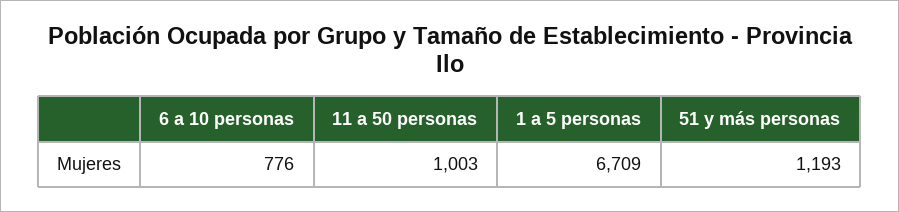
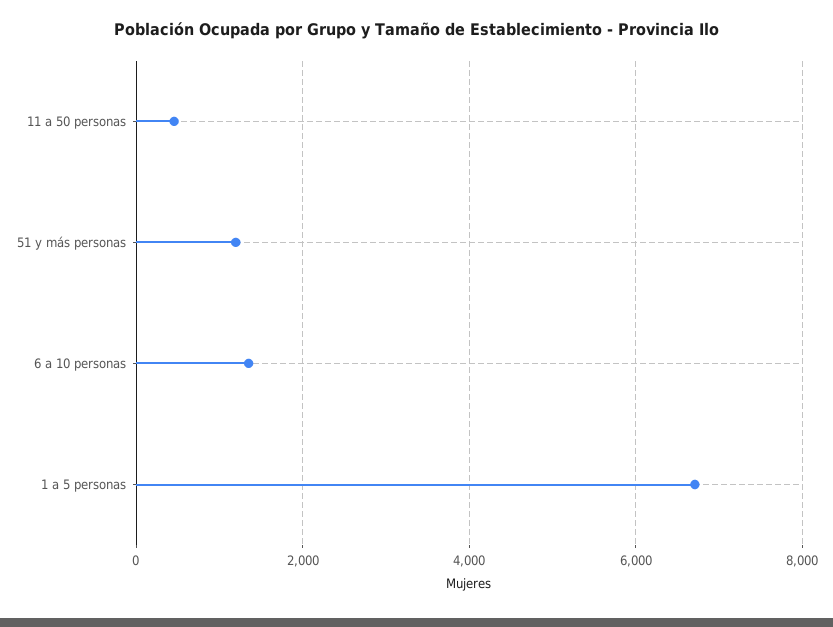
  {
-   "6 a 10 personas": 776,
+   "6 a 10 personas": 1400,
-   "11 a 50 personas": 1003,
+   "11 a 50 personas": 400,
    "1 a 5 personas": 6709,
    "51 y más personas": 1193
  }

